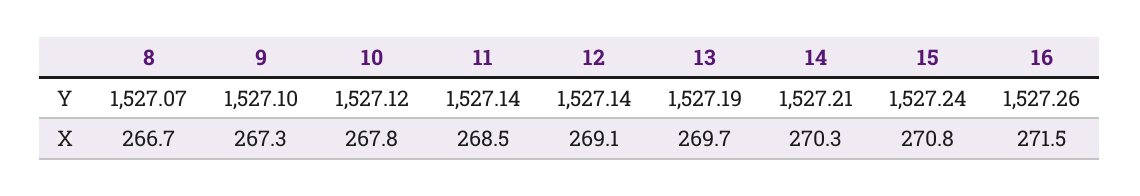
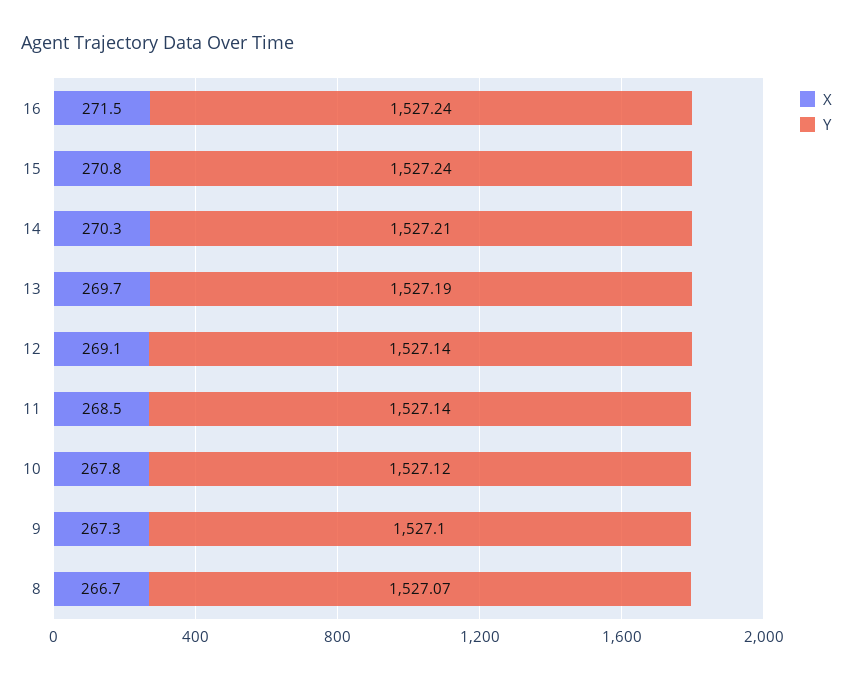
  {
    "Y": {
      "8": 1527.07,
      "9": 1527.1,
      "10": 1527.12,
      "11": 1527.14,
      "12": 1527.14,
      "13": 1527.19,
      "14": 1527.21,
      "15": 1527.24,
-     "16": 1527.26
+     "16": 1527.24
    },
    "X": {
      "8": 266.7,
      "9": 267.3,
      "10": 267.8,
      "11": 268.5,
      "12": 269.1,
      "13": 269.7,
      "14": 270.3,
      "15": 270.8,
      "16": 271.5
    }
  }

